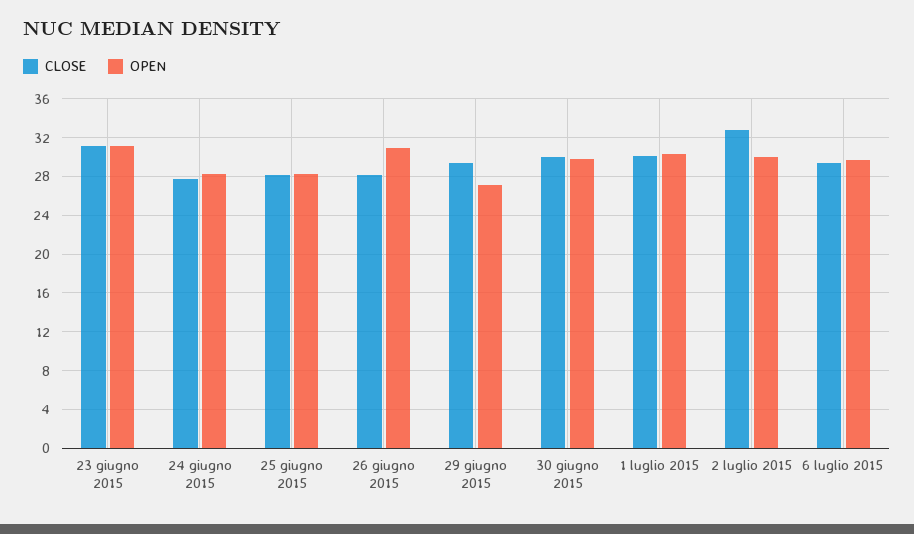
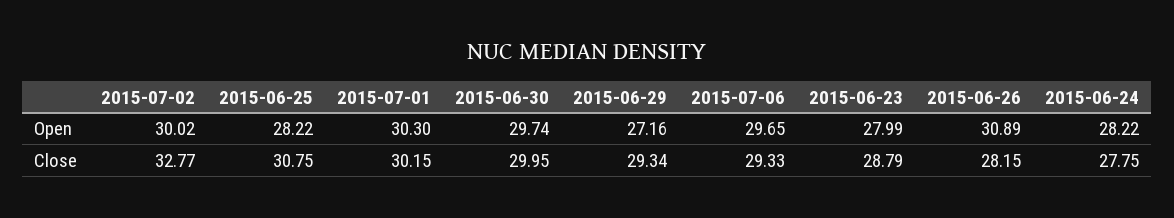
  {
    "CLOSE": {
-     "23 giugno 2015": 31,
+     "23 giugno 2015": 28.79,
      "24 giugno 2015": 27.75,
-     "25 giugno 2015": 28,
+     "25 giugno 2015": 30.75,
      "26 giugno 2015": 28.15,
      "29 giugno 2015": 29.34,
      "30 giugno 2015": 29.95,
      "1 luglio 2015": 30.15,
      "2 luglio 2015": 32.77,
      "6 luglio 2015": 29.33
    },
    "OPEN": {
-     "23 giugno 2015": 31,
+     "23 giugno 2015": 27.99,
      "24 giugno 2015": 28.22,
      "25 giugno 2015": 28.22,
      "26 giugno 2015": 30.89,
      "29 giugno 2015": 27.16,
      "30 giugno 2015": 29.74,
      "1 luglio 2015": 30.3,
      "2 luglio 2015": 30.02,
      "6 luglio 2015": 29.65
    }
  }

